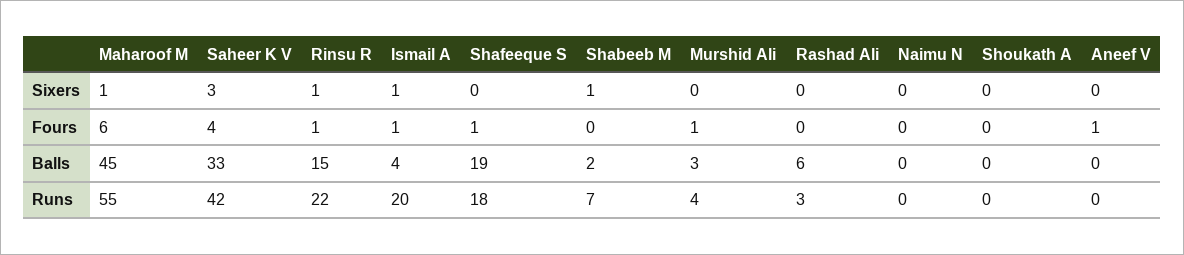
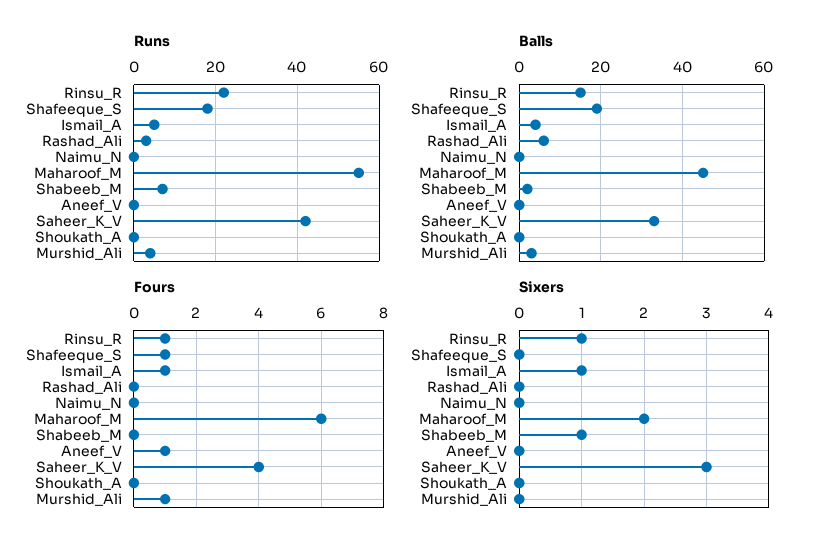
  {
    "Sixers": {
-     "Maharoof M": 1,
+     "Maharoof M": 2,
      "Saheer K V": 3,
      "Rinsu R": 1,
      "Ismail A": 1,
      "Shafeeque S": 0,
      "Shabeeb M": 1,
      "Murshid Ali": 0,
      "Rashad Ali": 0,
      "Naimu N": 0,
      "Shoukath A": 0,
      "Aneef V": 0
    },
    "Fours": {
      "Maharoof M": 6,
      "Saheer K V": 4,
      "Rinsu R": 1,
      "Ismail A": 1,
      "Shafeeque S": 1,
      "Shabeeb M": 0,
      "Murshid Ali": 1,
      "Rashad Ali": 0,
      "Naimu N": 0,
      "Shoukath A": 0,
      "Aneef V": 1
    },
    "Balls": {
      "Maharoof M": 45,
      "Saheer K V": 33,
      "Rinsu R": 15,
      "Ismail A": 4,
      "Shafeeque S": 19,
      "Shabeeb M": 2,
      "Murshid Ali": 3,
      "Rashad Ali": 6,
      "Naimu N": 0,
      "Shoukath A": 0,
      "Aneef V": 0
    },
    "Runs": {
      "Maharoof M": 55,
      "Saheer K V": 42,
      "Rinsu R": 22,
-     "Ismail A": 20,
+     "Ismail A": 5,
      "Shafeeque S": 18,
      "Shabeeb M": 7,
      "Murshid Ali": 4,
      "Rashad Ali": 3,
      "Naimu N": 0,
      "Shoukath A": 0,
      "Aneef V": 0
    }
  }

